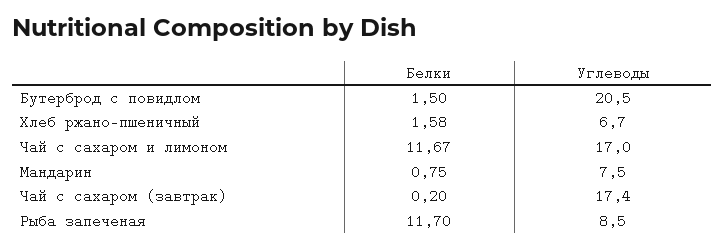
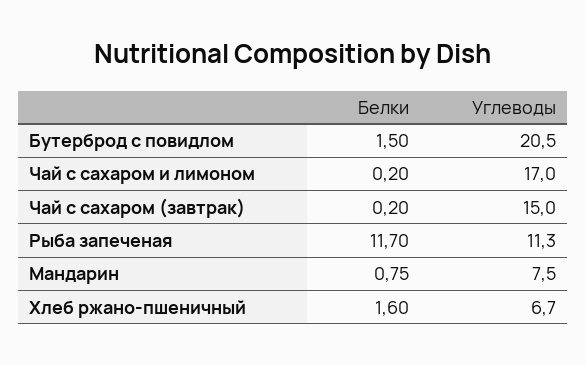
  {
    "Белки": {
      "Бутерброд с повидлом": 1.5,
-     "Хлеб ржано-пшеничный": 1.58,
+     "Хлеб ржано-пшеничный": 1.6,
-     "Чай с сахаром и лимоном": 11.67,
+     "Чай с сахаром и лимоном": 0.2,
      "Мандарин": 0.75,
      "Чай с сахаром (завтрак)": 0.2,
      "Рыба запеченая": 11.7
    },
    "Углеводы": {
      "Бутерброд с повидлом": 20.5,
      "Хлеб ржано-пшеничный": 6.7,
      "Чай с сахаром и лимоном": 17,
      "Мандарин": 7.5,
-     "Чай с сахаром (завтрак)": 17.4,
+     "Чай с сахаром (завтрак)": 15,
-     "Рыба запеченая": 8.5
+     "Рыба запеченая": 11.3
    }
  }

